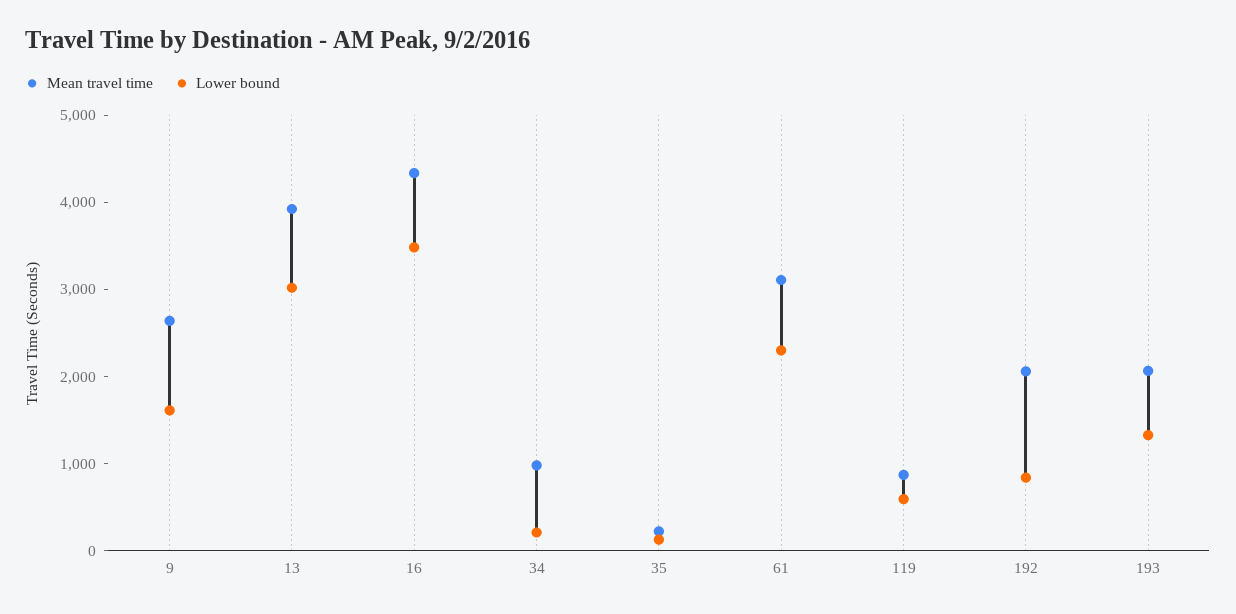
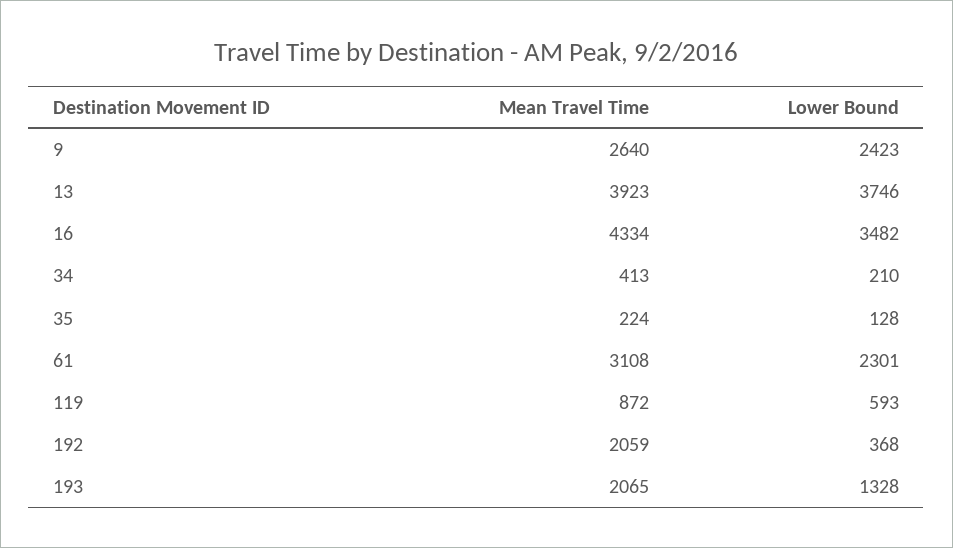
  {
    "Mean travel time": {
      "9": 2640,
      "13": 3923,
      "16": 4334,
-     "34": 1000,
+     "34": 413,
      "35": 224,
      "61": 3108,
      "119": 872,
      "192": 2059,
      "193": 2065
    },
    "Lower bound": {
-     "9": 1600,
+     "9": 2423,
-     "13": 3000,
+     "13": 3746,
      "16": 3482,
      "34": 210,
      "35": 128,
      "61": 2301,
      "119": 593,
-     "192": 800,
+     "192": 368,
      "193": 1328
    }
  }

